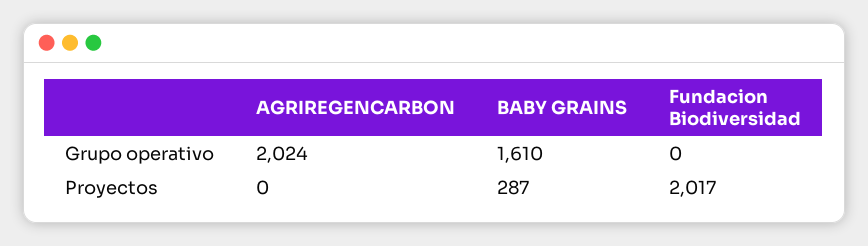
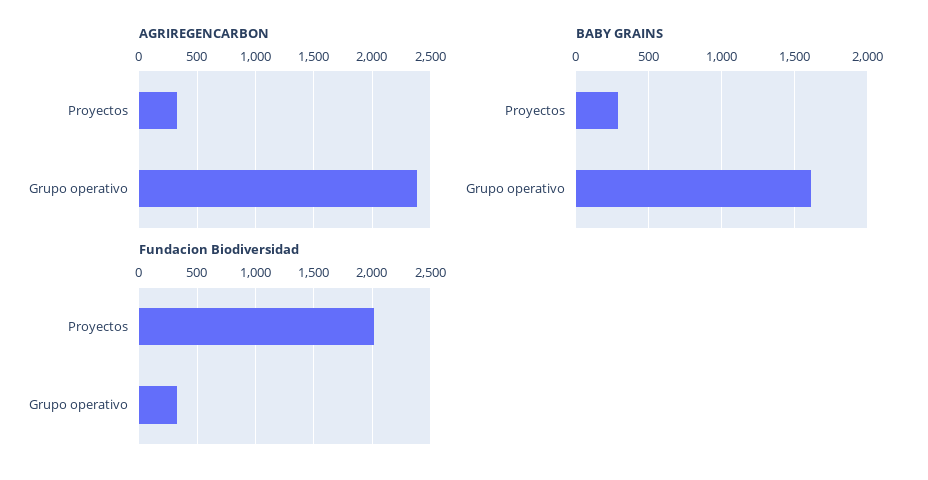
  {
    "AGRIREGENCARBON": {
-     "Grupo operativo": 2024,
+     "Grupo operativo": 2400,
-     "Proyectos": 0
+     "Proyectos": 300
    },
    "BABY GRAINS": {
      "Grupo operativo": 1610,
      "Proyectos": 287
    },
    "Fundacion Biodiversidad": {
-     "Grupo operativo": 0,
+     "Grupo operativo": 300,
      "Proyectos": 2017
    }
  }

